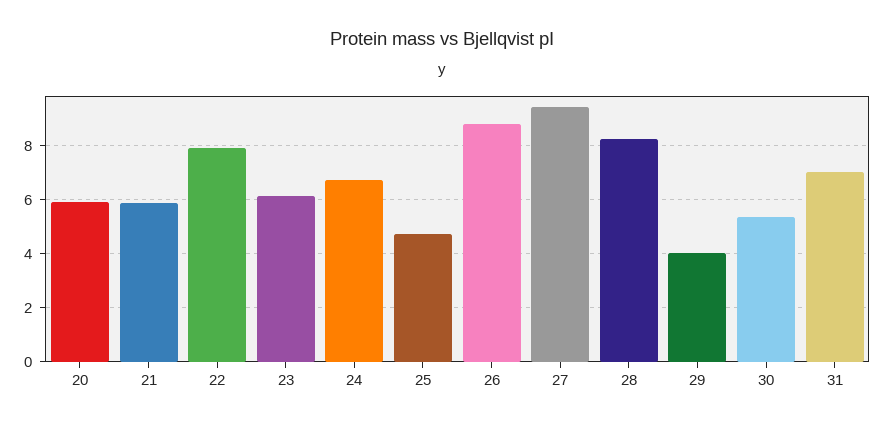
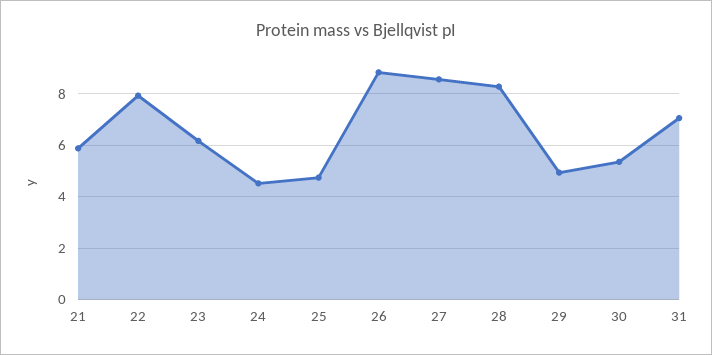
  {
-   "20": 6,
    "21": 5.75,
    "22": 8,
    "23": 6.25,
-   "24": 6.75,
+   "24": 4.5,
    "25": 4.75,
    "26": 8.75,
-   "27": 9.5,
+   "27": 8.5,
    "28": 8.25,
-   "29": 4,
+   "29": 5,
    "30": 5.25,
    "31": 7
  }

